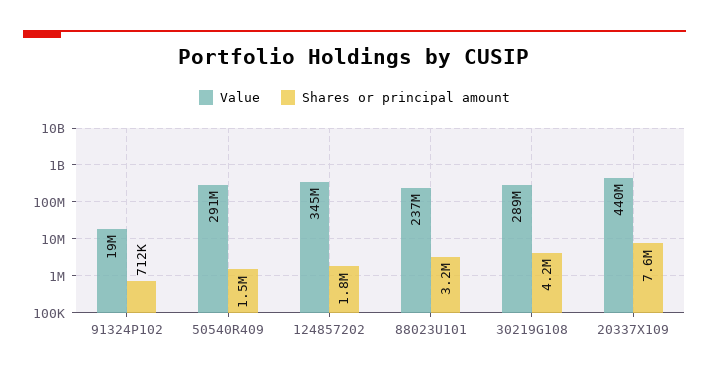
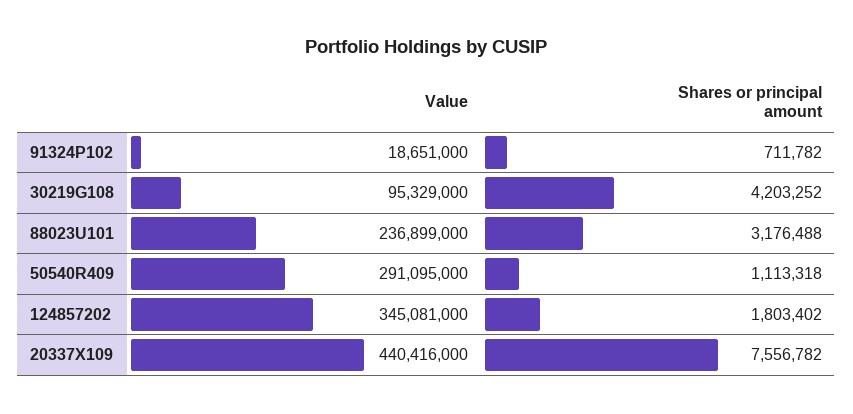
  {
    "Value": {
      "91324P102": 18651000,
      "50540R409": 291095000,
      "124857202": 345081000,
      "88023U101": 236899000,
-     "30219G108": 289000000,
+     "30219G108": 95329000,
      "20337X109": 440416000
    },
    "Shares or principal amount": {
      "91324P102": 711782,
-     "50540R409": 1500000,
+     "50540R409": 1113318,
      "124857202": 1803402,
      "88023U101": 3176488,
      "30219G108": 4203252,
      "20337X109": 7556782
    }
  }

